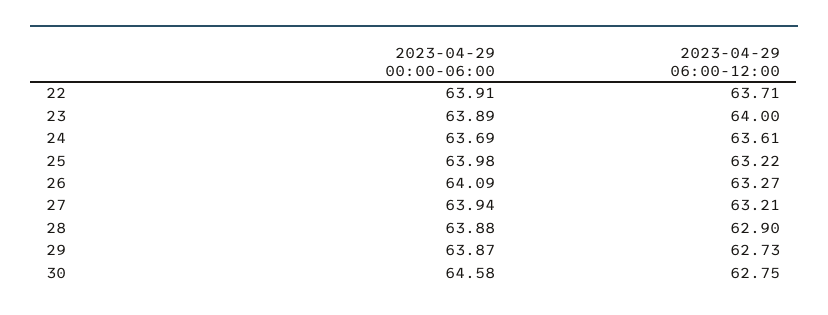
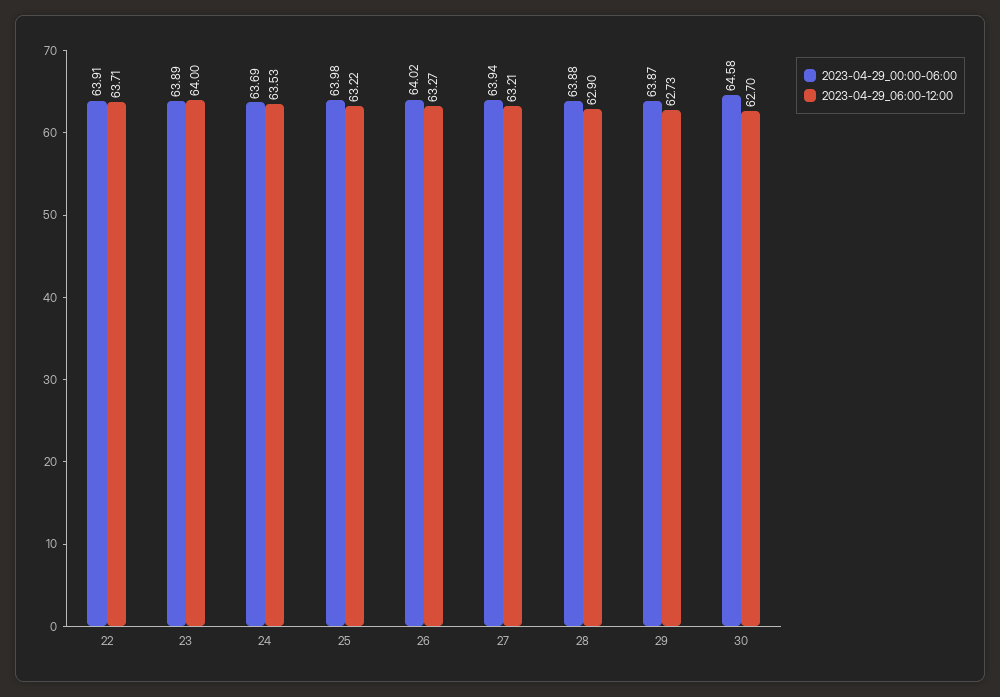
  {
    "2023-04-29 00:00-06:00": {
      "22": 63.91,
      "23": 63.89,
      "24": 63.69,
      "25": 63.98,
-     "26": 64.09,
+     "26": 64.02,
      "27": 63.94,
      "28": 63.88,
      "29": 63.87,
      "30": 64.58
    },
    "2023-04-29 06:00-12:00": {
      "22": 63.71,
      "23": 64,
-     "24": 63.61,
+     "24": 63.53,
      "25": 63.22,
      "26": 63.27,
      "27": 63.21,
      "28": 62.9,
      "29": 62.73,
-     "30": 62.75
+     "30": 62.7
    }
  }

